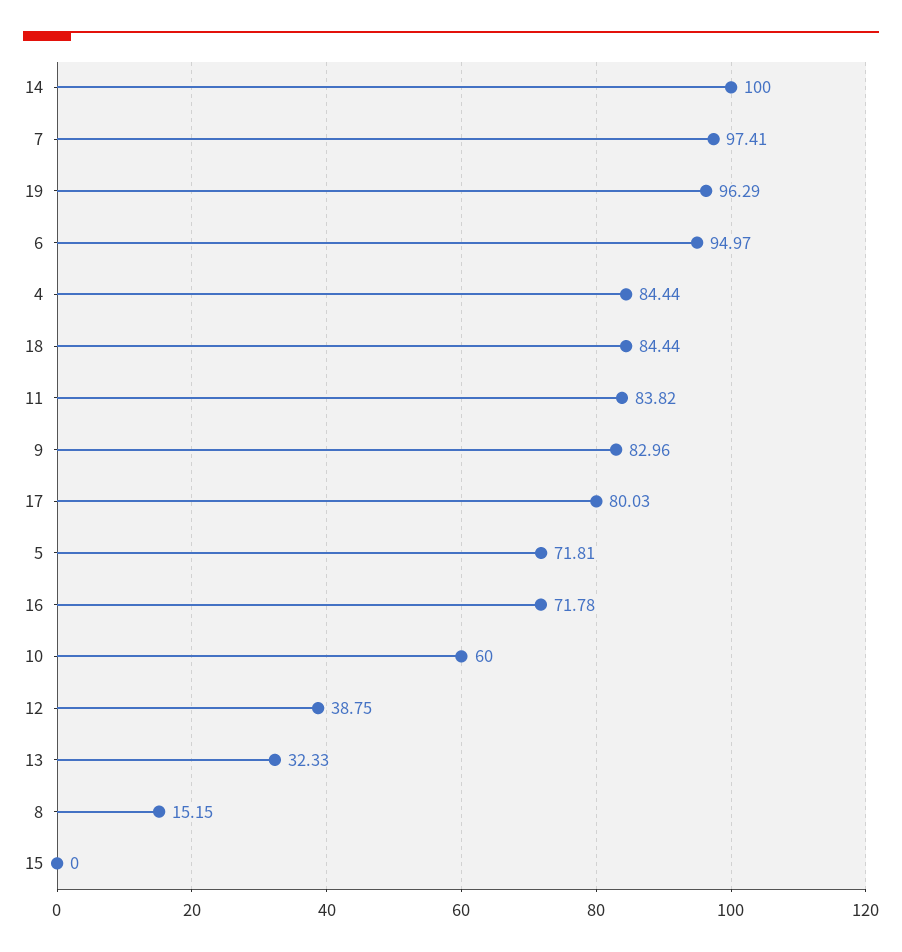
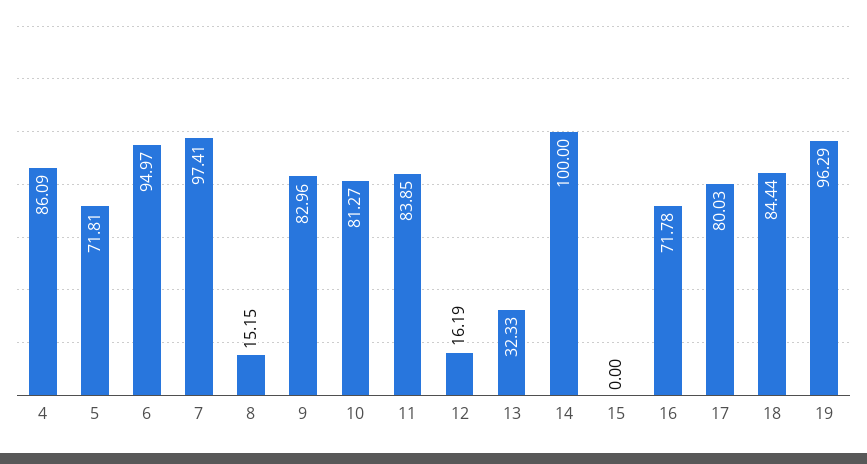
  {
    "14": 100,
    "7": 97.41,
    "19": 96.29,
    "6": 94.97,
-   "4": 84.44,
+   "4": 86.09,
    "18": 84.44,
-   "11": 83.82,
+   "11": 83.85,
    "9": 82.96,
    "17": 80.03,
    "5": 71.81,
    "16": 71.78,
-   "10": 60,
+   "10": 81.27,
-   "12": 38.75,
+   "12": 16.19,
    "13": 32.33,
    "8": 15.15,
    "15": 0
  }

